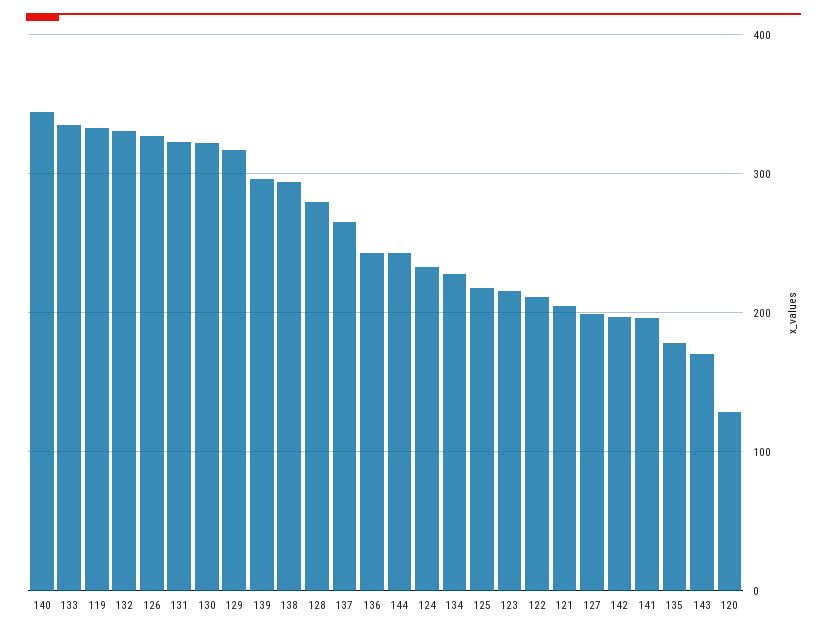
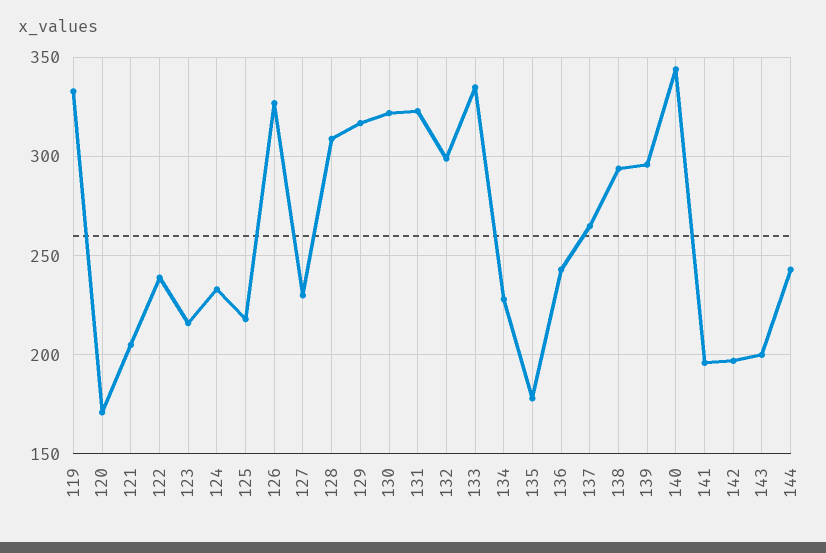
  {
    "140": 345,
    "133": 335,
    "119": 335,
-   "132": 330,
+   "132": 300,
    "126": 325,
    "131": 325,
    "130": 320,
    "129": 315,
    "139": 295,
    "138": 295,
-   "128": 280,
+   "128": 310,
    "137": 265,
    "136": 245,
    "144": 245,
    "124": 235,
    "134": 230,
    "125": 220,
    "123": 215,
-   "122": 210,
+   "122": 240,
    "121": 205,
-   "127": 200,
+   "127": 230,
    "142": 195,
    "141": 195,
    "135": 180,
-   "143": 170,
+   "143": 200,
-   "120": 130
+   "120": 170
  }

